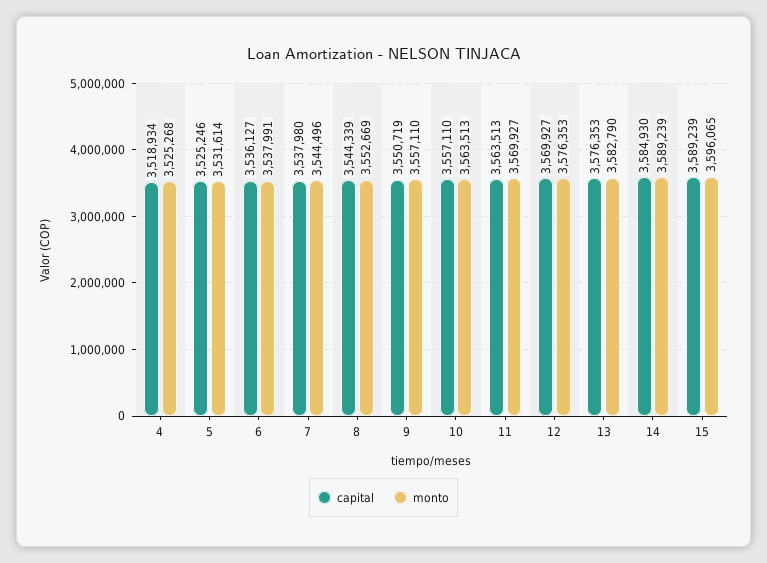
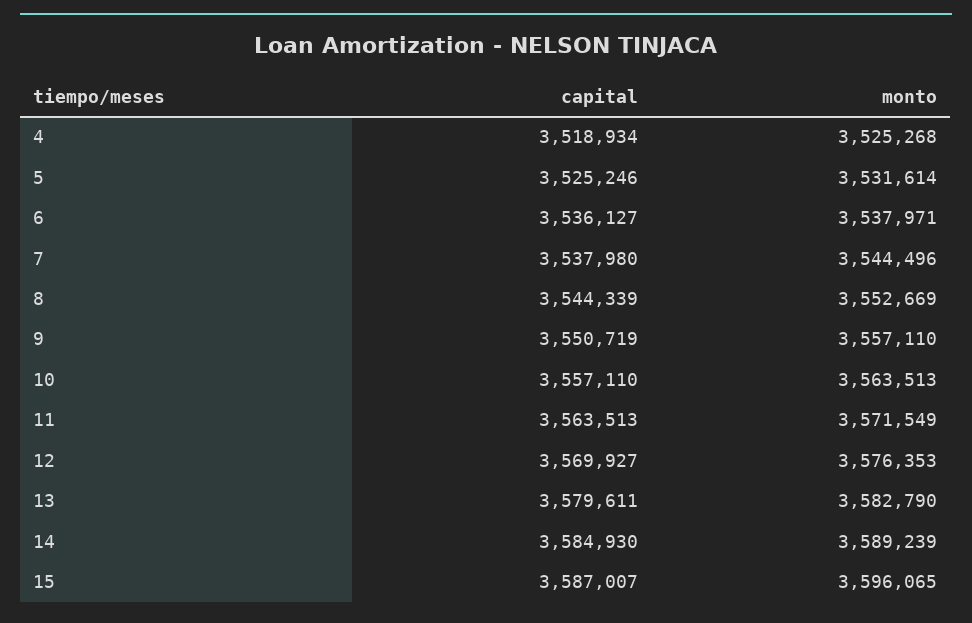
  {
    "capital": {
      "4": 3518934,
      "5": 3525246,
      "6": 3536127,
      "7": 3537980,
      "8": 3544339,
      "9": 3550719,
      "10": 3557110,
      "11": 3563513,
      "12": 3569927,
-     "13": 3576353,
+     "13": 3579611,
      "14": 3584930,
-     "15": 3589239
+     "15": 3587007
    },
    "monto": {
      "4": 3525268,
      "5": 3531614,
-     "6": 3537991,
+     "6": 3537971,
      "7": 3544496,
      "8": 3552669,
      "9": 3557110,
      "10": 3563513,
-     "11": 3569927,
+     "11": 3571549,
      "12": 3576353,
      "13": 3582790,
      "14": 3589239,
      "15": 3596065
    }
  }

